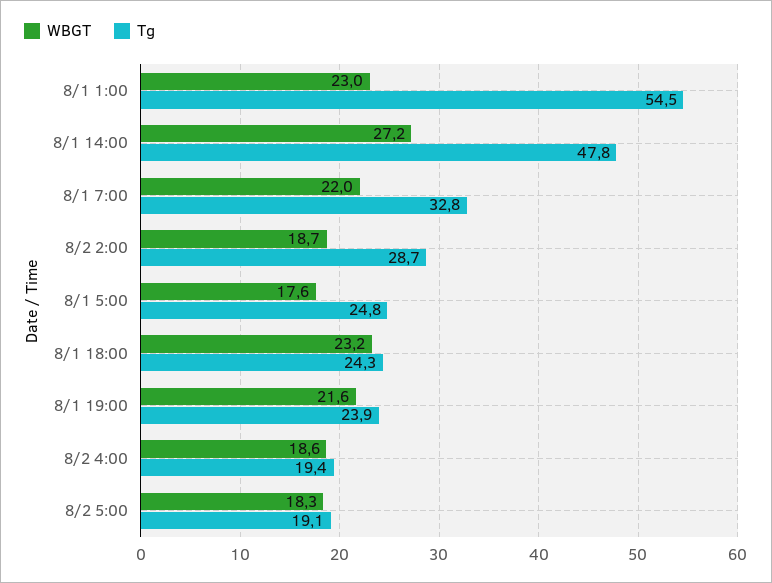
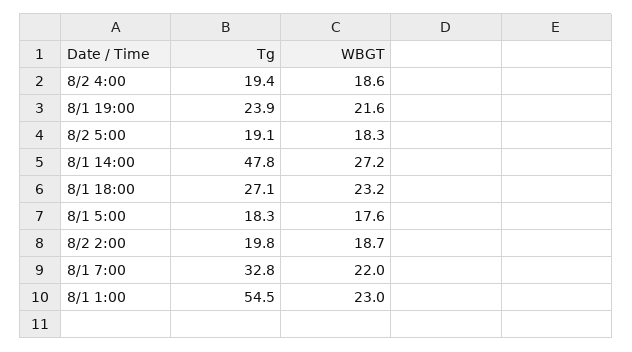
  {
    "WBGT": {
      "8/1 1:00": 23,
      "8/1 14:00": 27.2,
      "8/1 7:00": 22,
      "8/2 2:00": 18.7,
      "8/1 5:00": 17.6,
      "8/1 18:00": 23.2,
      "8/1 19:00": 21.6,
      "8/2 4:00": 18.6,
      "8/2 5:00": 18.3
    },
    "Tg": {
      "8/1 1:00": 54.5,
      "8/1 14:00": 47.8,
      "8/1 7:00": 32.8,
-     "8/2 2:00": 28.7,
+     "8/2 2:00": 19.8,
-     "8/1 5:00": 24.8,
+     "8/1 5:00": 18.3,
-     "8/1 18:00": 24.3,
+     "8/1 18:00": 27.1,
      "8/1 19:00": 23.9,
      "8/2 4:00": 19.4,
      "8/2 5:00": 19.1
    }
  }

